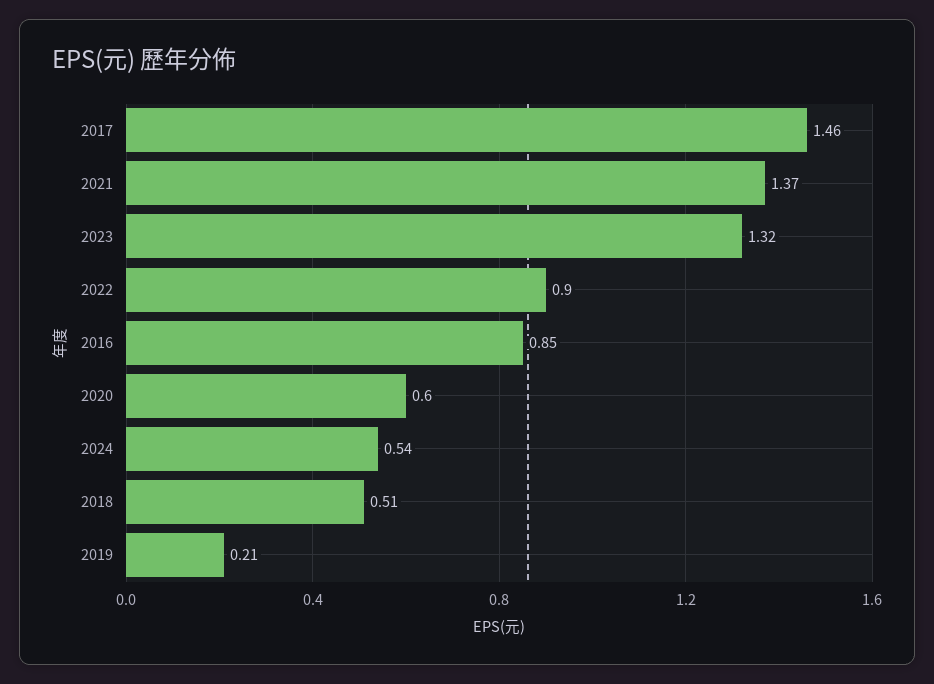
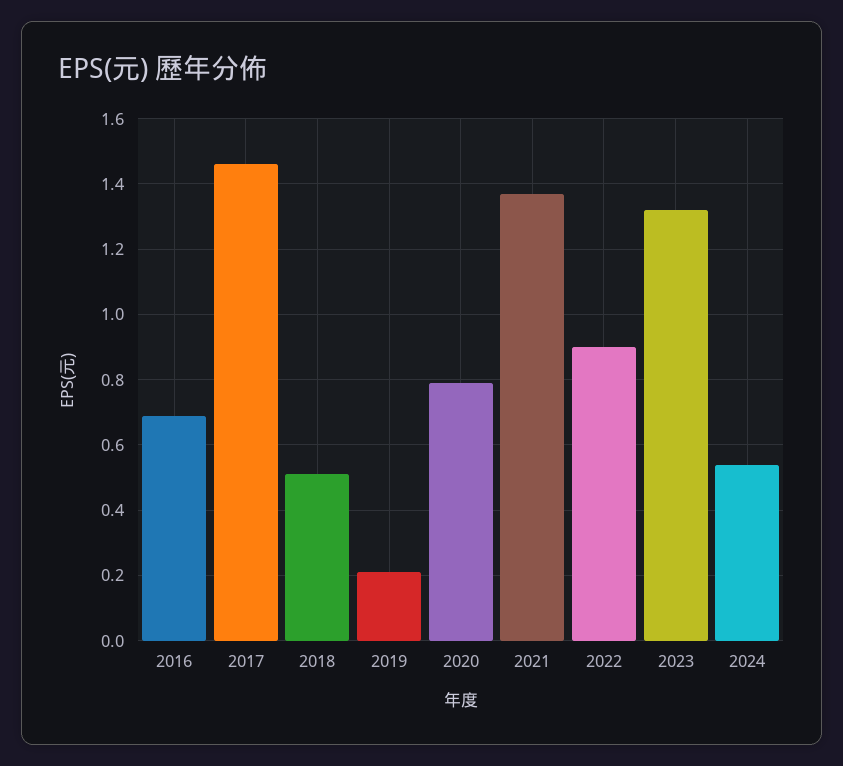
  {
    "2017": 1.46,
    "2021": 1.37,
    "2023": 1.32,
    "2022": 0.9,
-   "2016": 0.85,
+   "2016": 0.7,
-   "2020": 0.6,
+   "2020": 0.8,
    "2024": 0.54,
    "2018": 0.51,
    "2019": 0.21
  }

